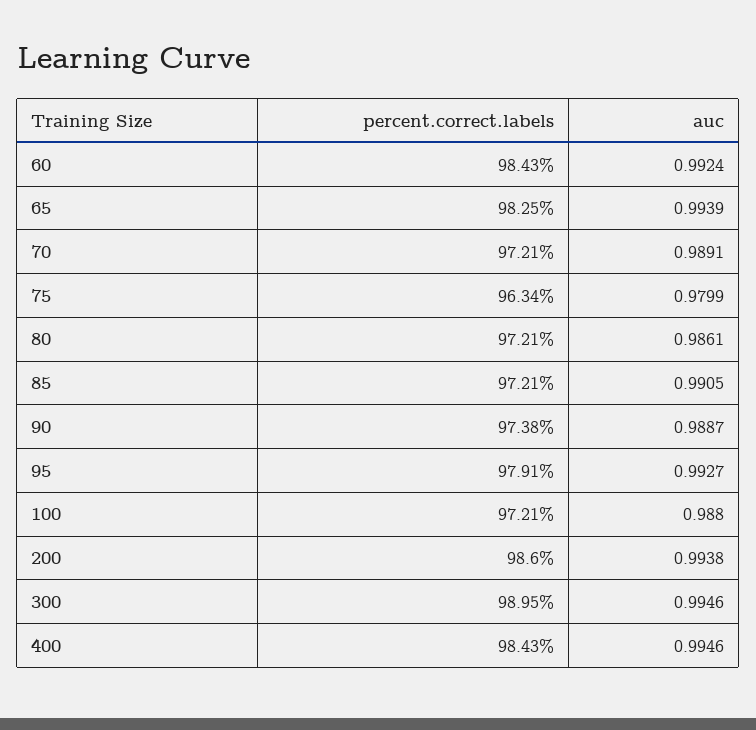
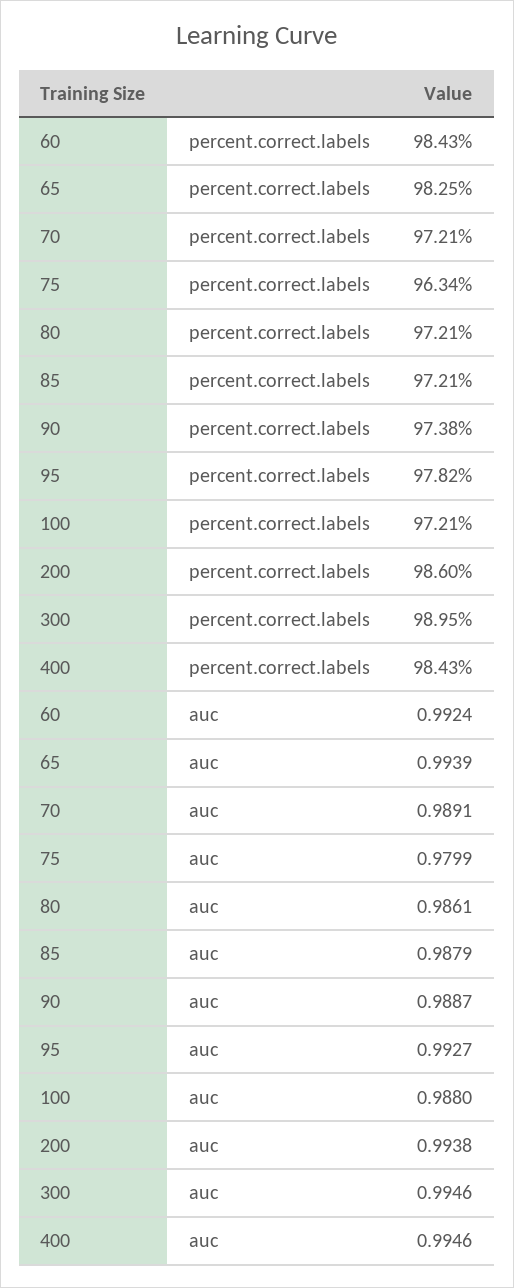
  {
    "percent.correct.labels": {
      "60": 98.43,
      "65": 98.25,
      "70": 97.21,
      "75": 96.34,
      "80": 97.21,
      "85": 97.21,
      "90": 97.38,
-     "95": 97.91,
+     "95": 97.82,
      "100": 97.21,
      "200": 98.6,
      "300": 98.95,
      "400": 98.43
    },
    "auc": {
      "60": 0.9924,
      "65": 0.9939,
      "70": 0.9891,
      "75": 0.9799,
      "80": 0.9861,
-     "85": 0.9905,
+     "85": 0.9879,
      "90": 0.9887,
      "95": 0.9927,
      "100": 0.988,
      "200": 0.9938,
      "300": 0.9946,
      "400": 0.9946
    }
  }

